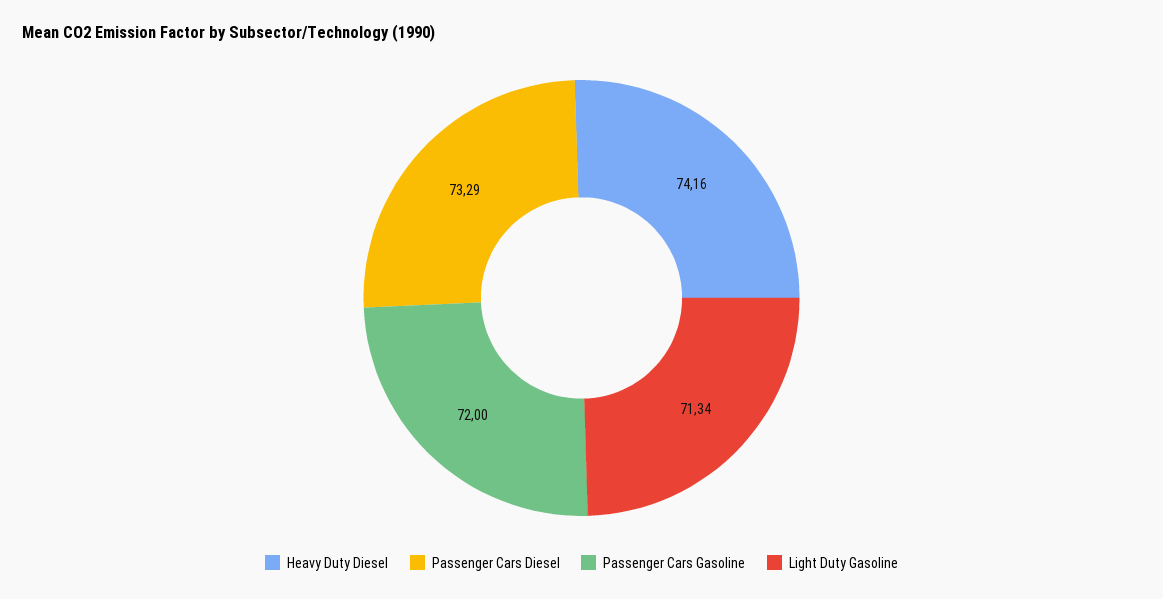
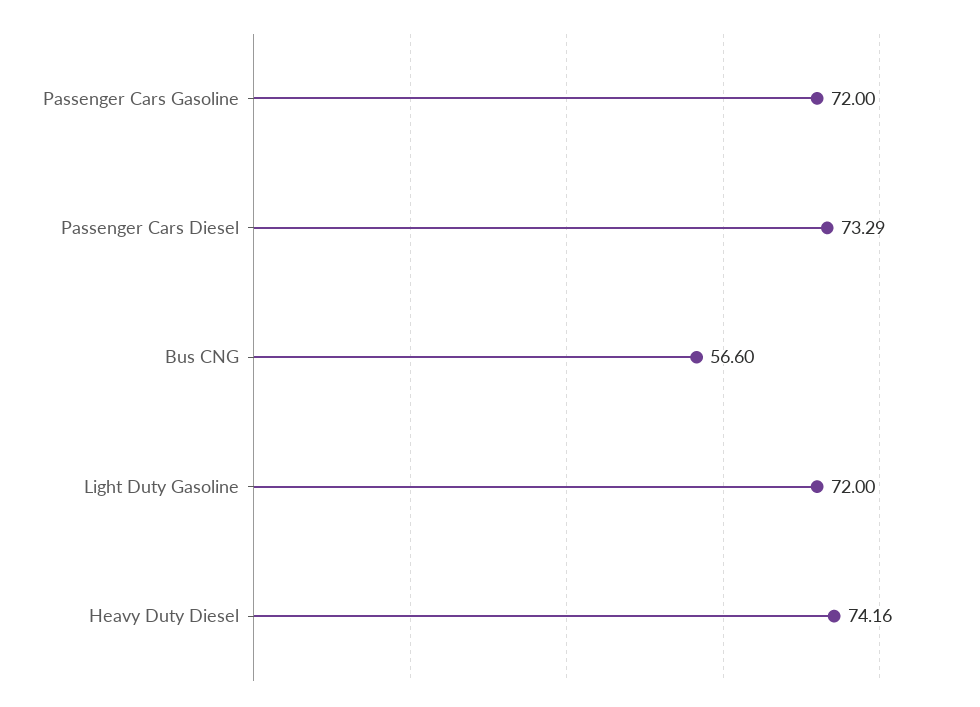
  {
    "Heavy Duty Diesel": 74.16,
    "Passenger Cars Diesel": 73.29,
    "Passenger Cars Gasoline": 72,
-   "Light Duty Gasoline": 71.34
+   "Light Duty Gasoline": 72,
+   "Bus CNG": 56.6
  }

